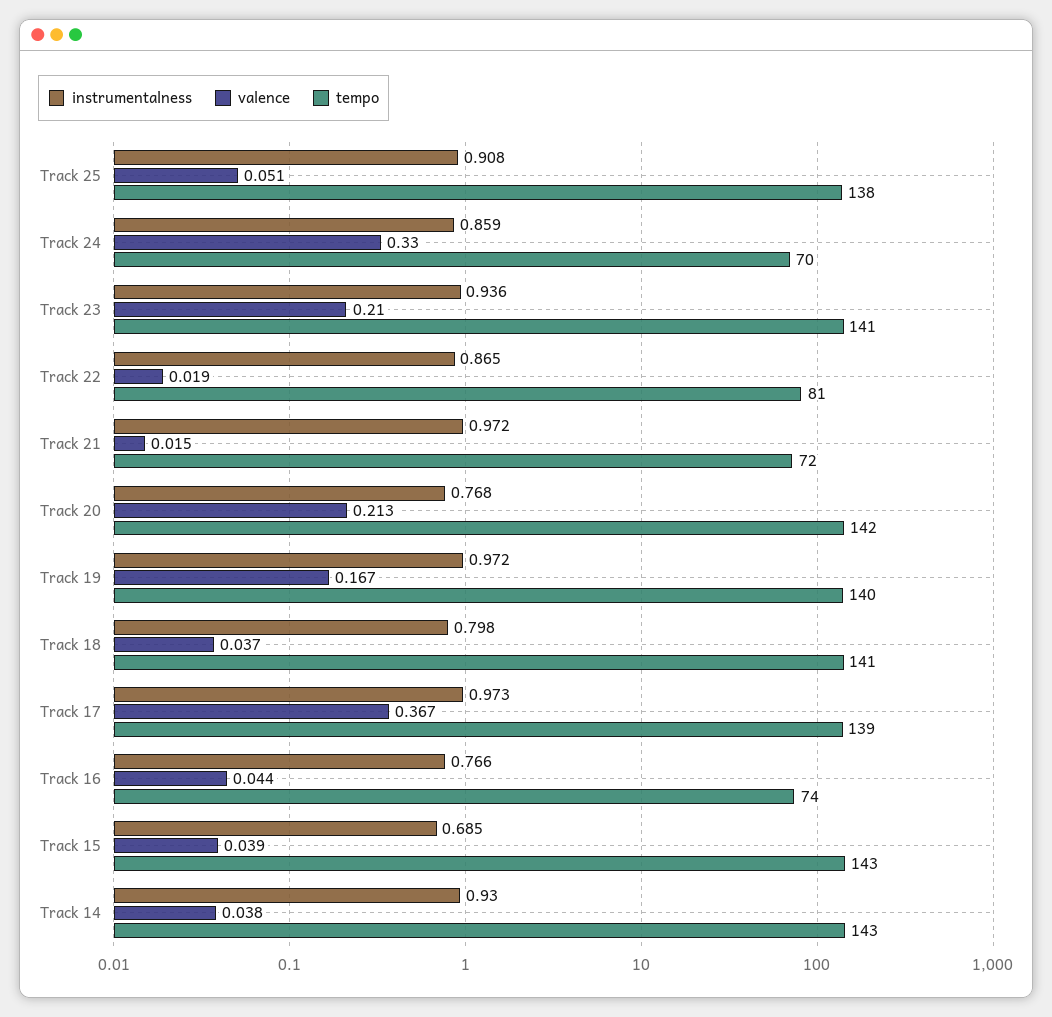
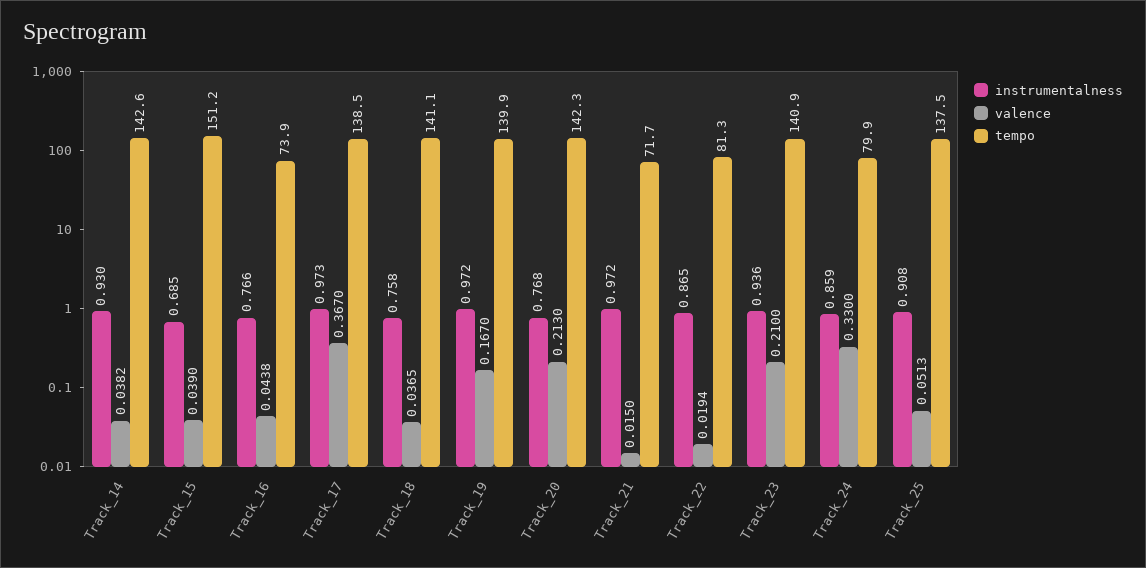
  {
    "instrumentalness": {
      "Track 25": 0.908,
      "Track 24": 0.859,
      "Track 23": 0.936,
      "Track 22": 0.865,
      "Track 21": 0.972,
      "Track 20": 0.768,
      "Track 19": 0.972,
-     "Track 18": 0.798,
+     "Track 18": 0.758,
      "Track 17": 0.973,
      "Track 16": 0.766,
      "Track 15": 0.685,
      "Track 14": 0.93
    },
    "valence": {
      "Track 25": 0.0513,
      "Track 24": 0.33,
      "Track 23": 0.21,
      "Track 22": 0.0194,
      "Track 21": 0.015,
      "Track 20": 0.213,
      "Track 19": 0.167,
      "Track 18": 0.0365,
      "Track 17": 0.367,
      "Track 16": 0.0438,
      "Track 15": 0.039,
      "Track 14": 0.0382
    },
    "tempo": {
      "Track 25": 137.5,
-     "Track 24": 70,
+     "Track 24": 79.9,
      "Track 23": 140.9,
      "Track 22": 81.3,
      "Track 21": 71.7,
      "Track 20": 142.3,
      "Track 19": 139.9,
      "Track 18": 141.1,
      "Track 17": 138.5,
      "Track 16": 73.9,
-     "Track 15": 143,
+     "Track 15": 151.2,
      "Track 14": 142.6
    }
  }

